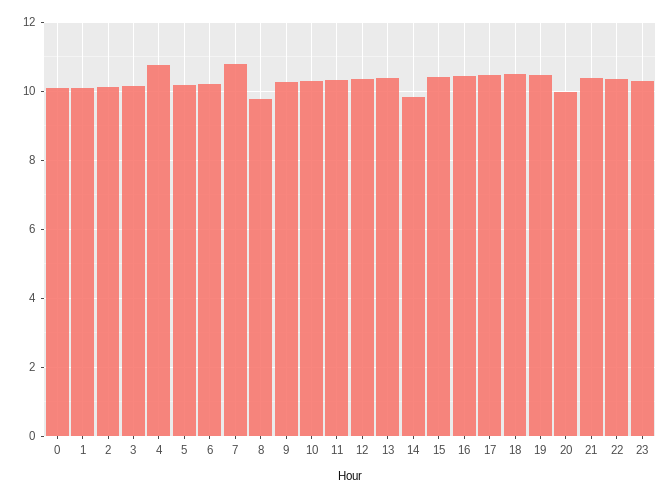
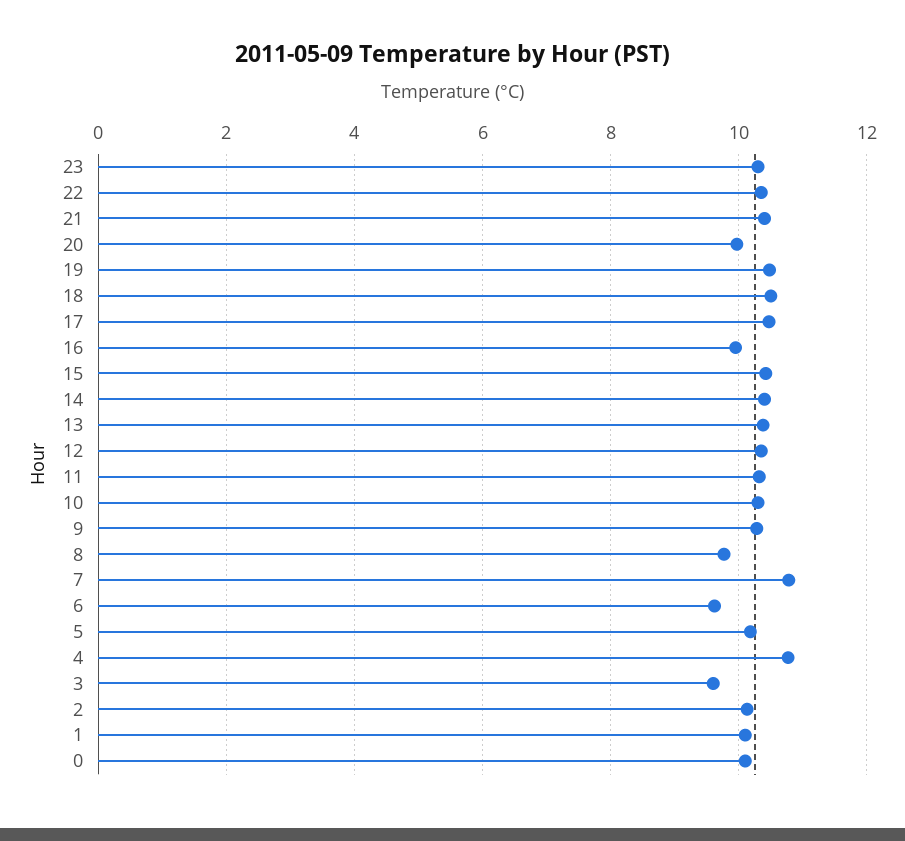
  {
    "0": 10.2,
    "1": 10.2,
    "2": 10.2,
-   "3": 10.2,
+   "3": 9.6,
    "4": 10.8,
    "5": 10.2,
-   "6": 10.2,
+   "6": 9.6,
    "7": 10.8,
    "8": 9.8,
    "9": 10.2,
    "10": 10.4,
    "11": 10.4,
    "12": 10.4,
    "13": 10.4,
-   "14": 9.8,
+   "14": 10.4,
    "15": 10.4,
-   "16": 10.4,
+   "16": 10,
    "17": 10.4,
    "18": 10.6,
    "19": 10.4,
    "20": 10,
    "21": 10.4,
    "22": 10.4,
    "23": 10.4
  }

